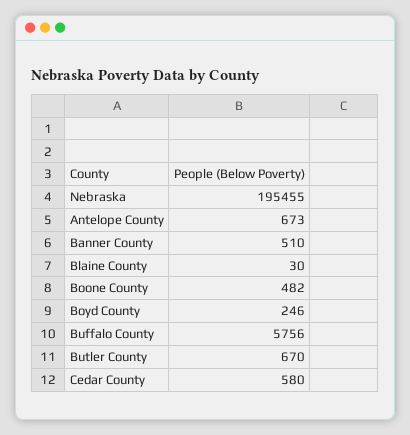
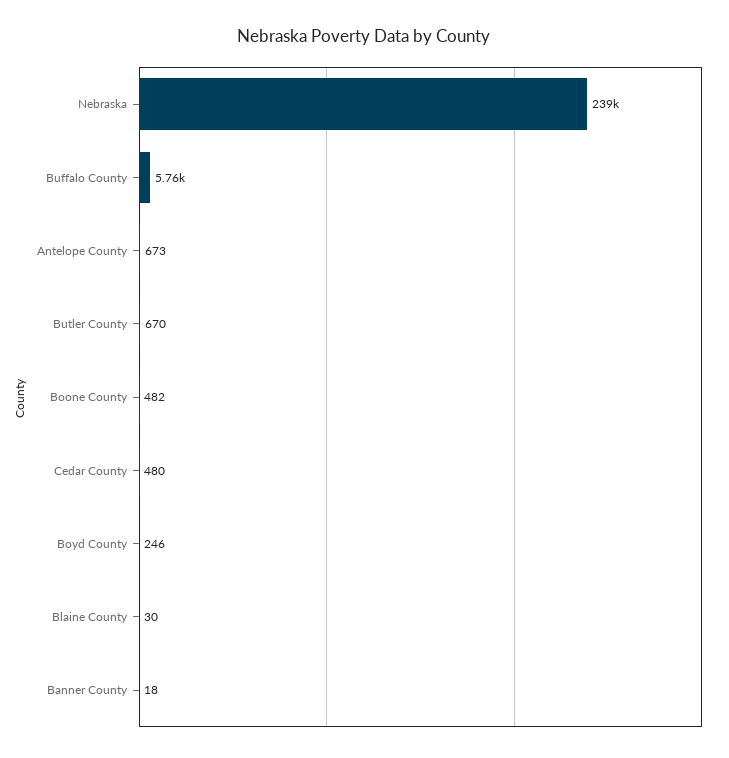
  {
-   "Nebraska": 195455,
+   "Nebraska": 239000,
    "Antelope County": 673,
-   "Banner County": 510,
+   "Banner County": 18,
    "Blaine County": 30,
    "Boone County": 482,
    "Boyd County": 246,
    "Buffalo County": 5756,
    "Butler County": 670,
-   "Cedar County": 580
+   "Cedar County": 480
  }

